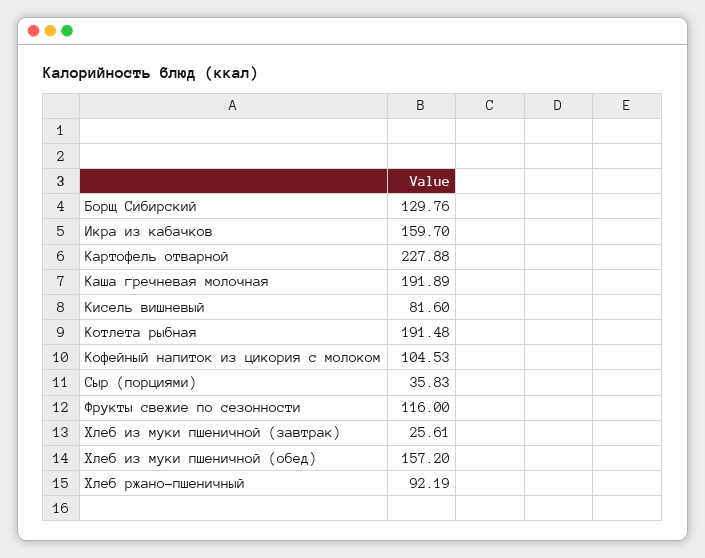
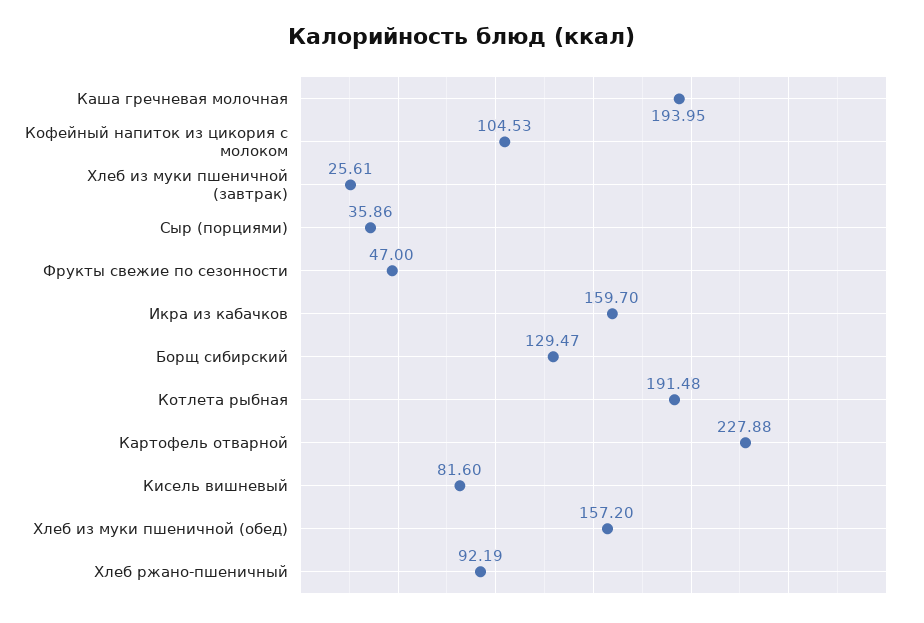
  {
-   "Борщ Сибирский": 129.76,
+   "Борщ Сибирский": 129.47,
    "Икра из кабачков": 159.7,
    "Картофель отварной": 227.88,
-   "Каша гречневая молочная": 191.89,
+   "Каша гречневая молочная": 193.95,
    "Кисель вишневый": 81.6,
    "Котлета рыбная": 191.48,
    "Кофейный напиток из цикория с молоком": 104.53,
-   "Сыр (порциями)": 35.83,
+   "Сыр (порциями)": 35.86,
-   "Фрукты свежие по сезонности": 116,
+   "Фрукты свежие по сезонности": 47,
    "Хлеб из муки пшеничной (завтрак)": 25.61,
    "Хлеб из муки пшеничной (обед)": 157.2,
    "Хлеб ржано-пшеничный": 92.19
  }

